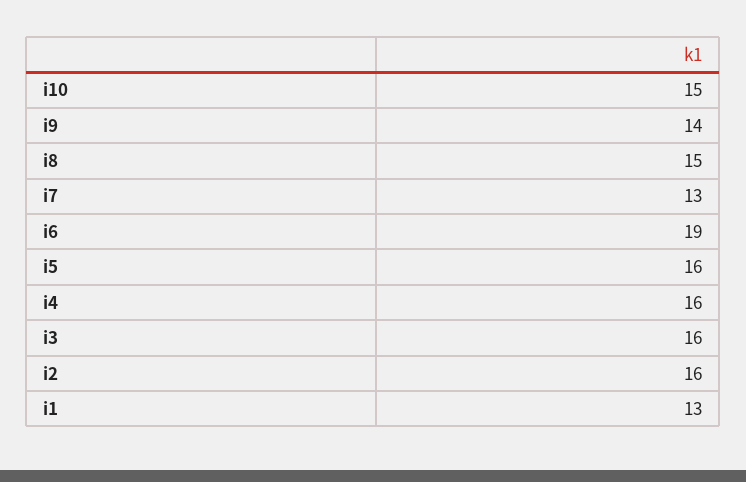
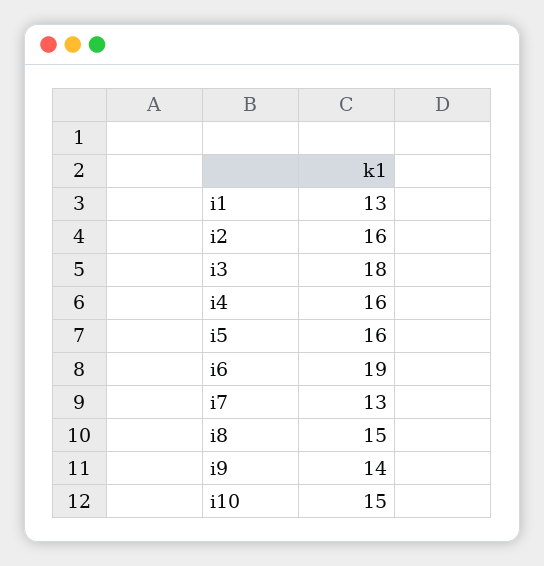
  {
    "i10": 15,
    "i9": 14,
    "i8": 15,
    "i7": 13,
    "i6": 19,
    "i5": 16,
    "i4": 16,
-   "i3": 16,
+   "i3": 18,
    "i2": 16,
    "i1": 13
  }

